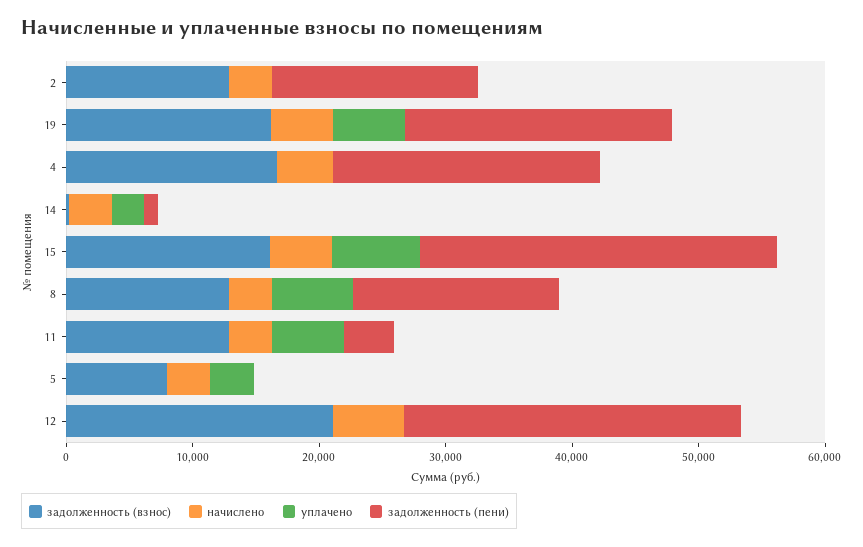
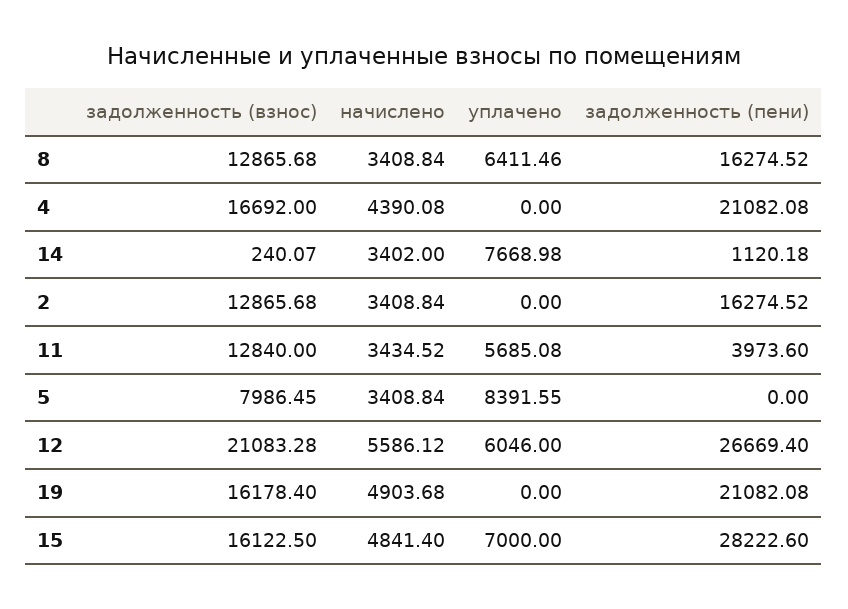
  {
    "задолженность (взнос)": {
      "2": 12865.68,
      "19": 16178.4,
      "4": 16692,
      "14": 240.07,
      "15": 16122.5,
      "8": 12865.68,
      "11": 12840,
      "5": 7986.45,
      "12": 21083.28
    },
    "начислено": {
      "2": 3408.84,
      "19": 4903.68,
      "4": 4390.08,
      "14": 3402,
      "15": 4841.4,
      "8": 3408.84,
      "11": 3434.52,
      "5": 3408.84,
      "12": 5586.12
    },
    "уплачено": {
      "2": 0,
-     "19": 6000,
+     "19": 0,
      "4": 0,
-     "14": 2000,
+     "14": 7668.98,
      "15": 7000,
      "8": 6411.46,
      "11": 5685.08,
-     "5": 4000,
+     "5": 8391.55,
-     "12": 0
+     "12": 6046
    },
    "задолженность (пени)": {
      "2": 16274.52,
      "19": 21082.08,
      "4": 21082.08,
      "14": 1120.18,
      "15": 28222.6,
      "8": 16274.52,
      "11": 3973.6,
      "5": 0,
      "12": 26669.4
    }
  }

